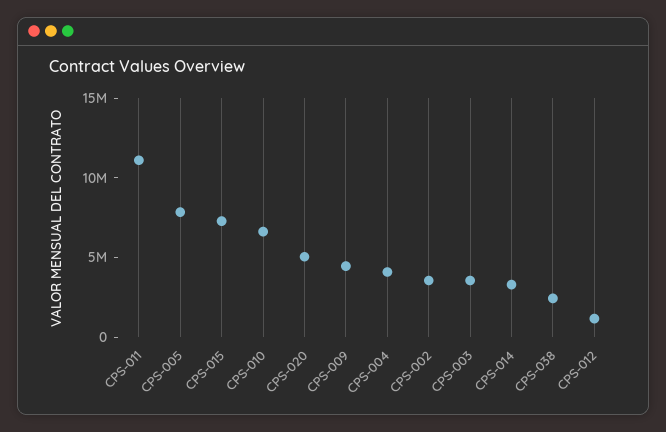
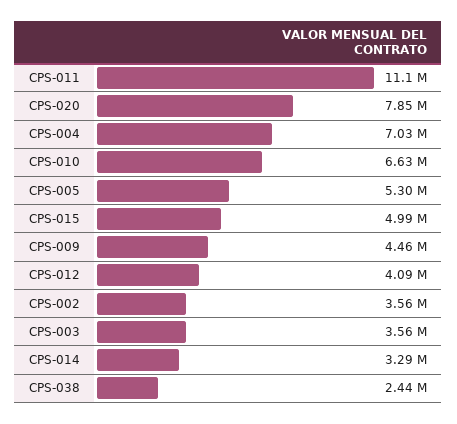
  {
    "CPS-011": 11100000,
-   "CPS-005": 8000000,
+   "CPS-005": 5300000,
-   "CPS-015": 7000000,
+   "CPS-015": 4990000,
    "CPS-010": 6630000,
-   "CPS-020": 5000000,
+   "CPS-020": 7850000,
    "CPS-009": 4460000,
-   "CPS-004": 4000000,
+   "CPS-004": 7030000,
    "CPS-002": 3560000,
    "CPS-003": 3560000,
    "CPS-014": 3290000,
    "CPS-038": 2440000,
-   "CPS-012": 1000000
+   "CPS-012": 4090000
  }

